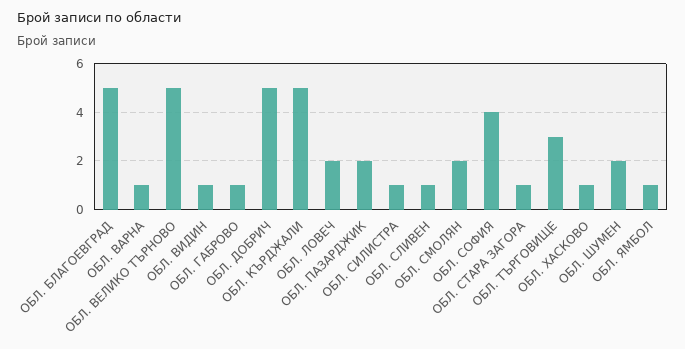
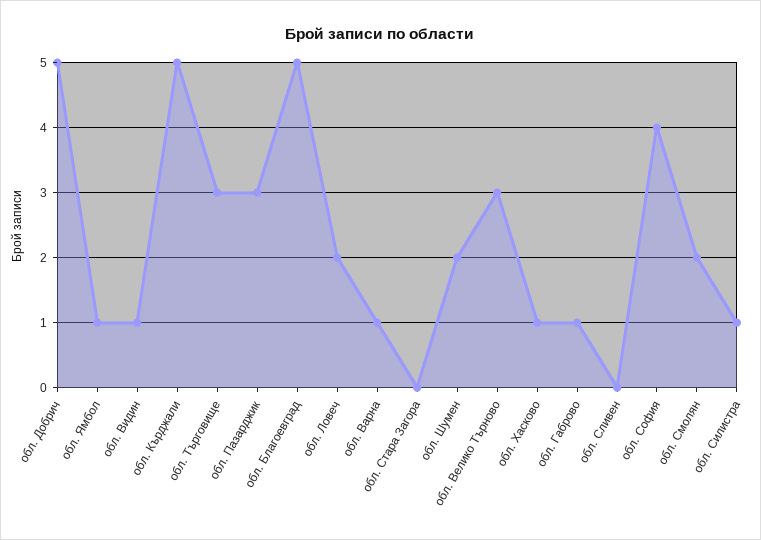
  {
    "ОБЛ. БЛАГОЕВГРАД": 5,
    "ОБЛ. ВАРНА": 1,
-   "ОБЛ. ВЕЛИКО ТЪРНОВО": 5,
+   "ОБЛ. ВЕЛИКО ТЪРНОВО": 3,
    "ОБЛ. ВИДИН": 1,
    "ОБЛ. ГАБРОВО": 1,
    "ОБЛ. ДОБРИЧ": 5,
    "ОБЛ. КЪРДЖАЛИ": 5,
    "ОБЛ. ЛОВЕЧ": 2,
-   "ОБЛ. ПАЗАРДЖИК": 2,
+   "ОБЛ. ПАЗАРДЖИК": 3,
    "ОБЛ. СИЛИСТРА": 1,
-   "ОБЛ. СЛИВЕН": 1,
+   "ОБЛ. СЛИВЕН": 0,
    "ОБЛ. СМОЛЯН": 2,
    "ОБЛ. СОФИЯ": 4,
-   "ОБЛ. СТАРА ЗАГОРА": 1,
+   "ОБЛ. СТАРА ЗАГОРА": 0,
    "ОБЛ. ТЪРГОВИЩЕ": 3,
    "ОБЛ. ХАСКОВО": 1,
    "ОБЛ. ШУМЕН": 2,
    "ОБЛ. ЯМБОЛ": 1
  }

